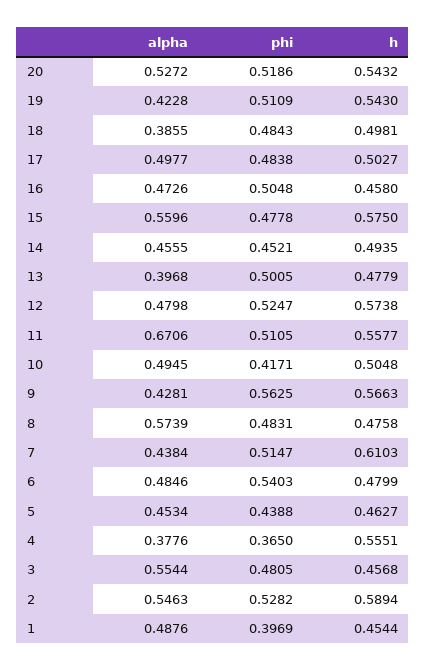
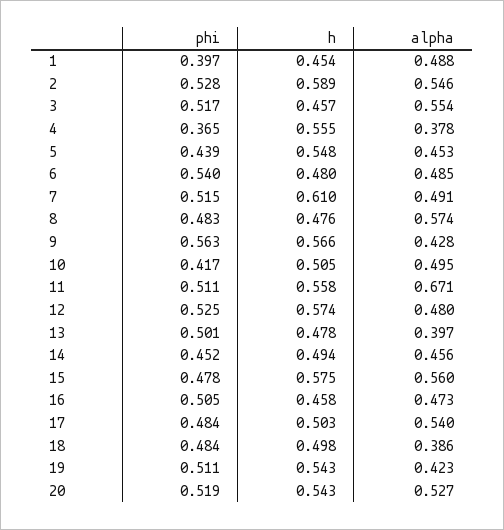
  {
    "alpha": {
      "20": 0.5272,
      "19": 0.4228,
      "18": 0.3855,
-     "17": 0.4977,
+     "17": 0.54,
      "16": 0.4726,
      "15": 0.5596,
      "14": 0.4555,
      "13": 0.3968,
      "12": 0.4798,
      "11": 0.6706,
      "10": 0.4945,
      "9": 0.4281,
      "8": 0.5739,
-     "7": 0.4384,
+     "7": 0.491,
      "6": 0.4846,
      "5": 0.4534,
      "4": 0.3776,
      "3": 0.5544,
      "2": 0.5463,
      "1": 0.4876
    },
    "phi": {
      "20": 0.5186,
      "19": 0.5109,
      "18": 0.4843,
      "17": 0.4838,
      "16": 0.5048,
      "15": 0.4778,
      "14": 0.4521,
      "13": 0.5005,
      "12": 0.5247,
      "11": 0.5105,
      "10": 0.4171,
      "9": 0.5625,
      "8": 0.4831,
      "7": 0.5147,
      "6": 0.5403,
      "5": 0.4388,
      "4": 0.365,
-     "3": 0.4805,
+     "3": 0.517,
      "2": 0.5282,
      "1": 0.3969
    },
    "h": {
      "20": 0.5432,
      "19": 0.543,
      "18": 0.4981,
      "17": 0.5027,
      "16": 0.458,
      "15": 0.575,
      "14": 0.4935,
      "13": 0.4779,
      "12": 0.5738,
      "11": 0.5577,
      "10": 0.5048,
      "9": 0.5663,
      "8": 0.4758,
      "7": 0.6103,
      "6": 0.4799,
-     "5": 0.4627,
+     "5": 0.548,
      "4": 0.5551,
      "3": 0.4568,
      "2": 0.5894,
      "1": 0.4544
    }
  }

